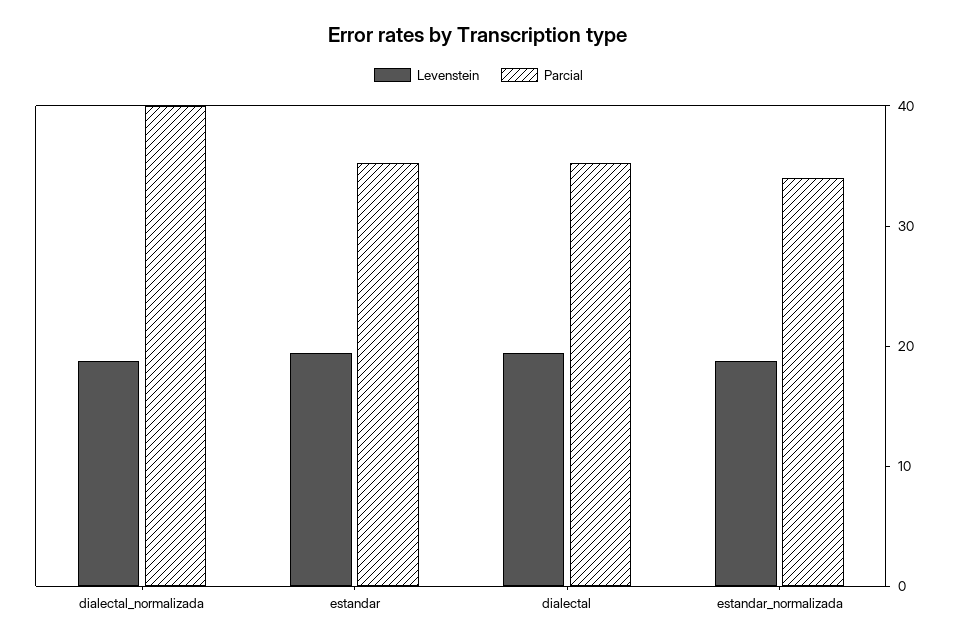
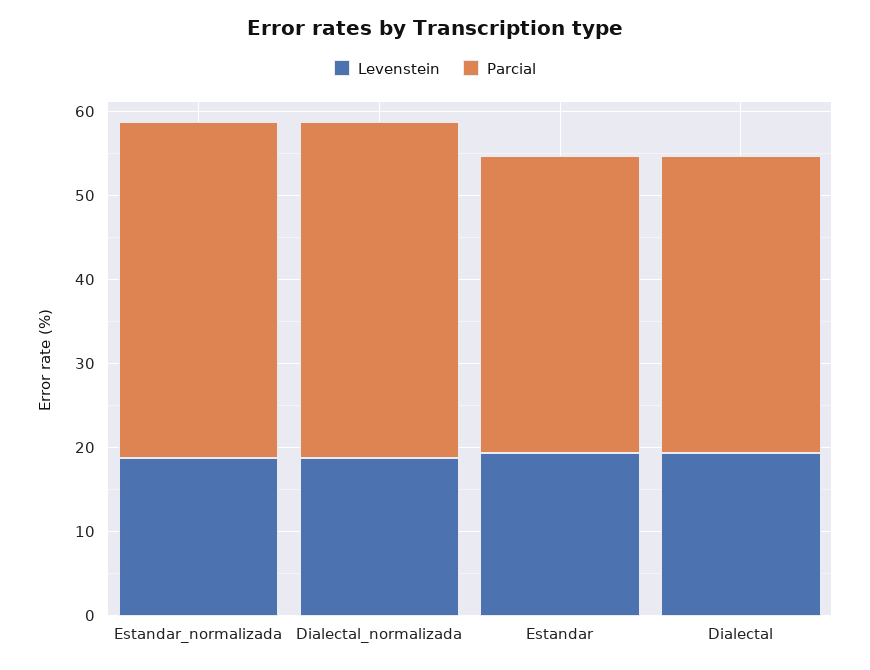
  {
    "Levenstein": {
      "dialectal_normalizada": 18,
      "estandar": 20,
      "dialectal": 20,
      "estandar_normalizada": 18
    },
    "Parcial": {
      "dialectal_normalizada": 40,
      "estandar": 36,
      "dialectal": 36,
-     "estandar_normalizada": 34
+     "estandar_normalizada": 40
    }
  }

